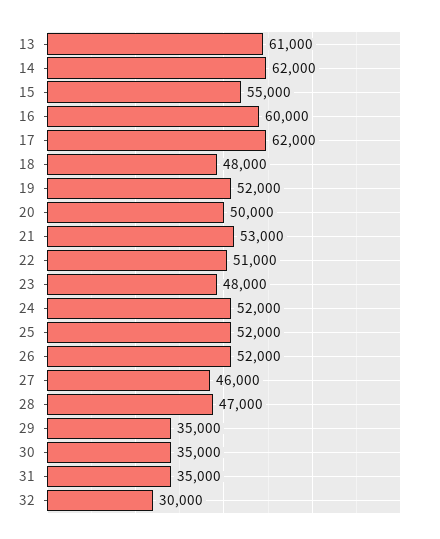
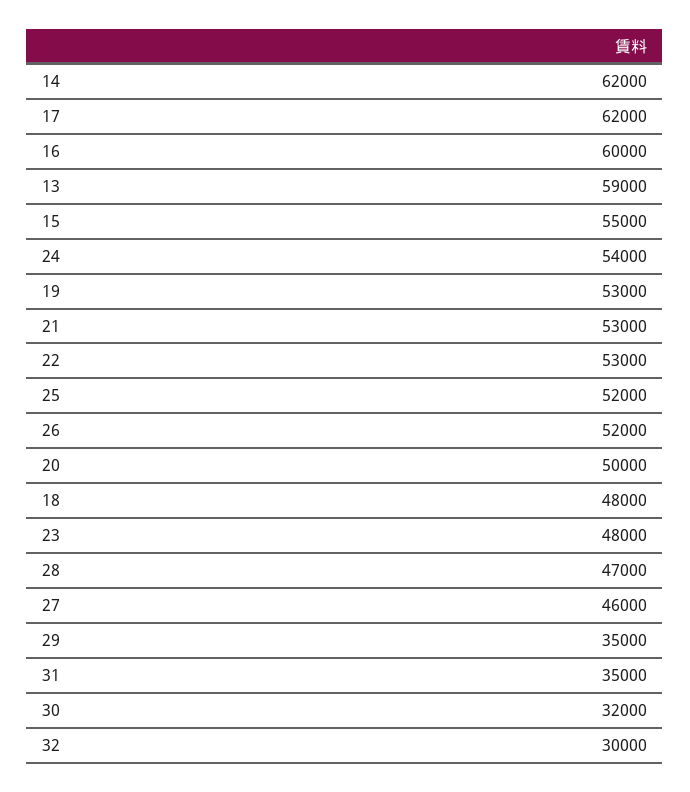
  {
-   "13": 61000,
+   "13": 59000,
    "14": 62000,
    "15": 55000,
    "16": 60000,
    "17": 62000,
    "18": 48000,
-   "19": 52000,
+   "19": 53000,
    "20": 50000,
    "21": 53000,
-   "22": 51000,
+   "22": 53000,
    "23": 48000,
-   "24": 52000,
+   "24": 54000,
    "25": 52000,
    "26": 52000,
    "27": 46000,
    "28": 47000,
    "29": 35000,
-   "30": 35000,
+   "30": 32000,
    "31": 35000,
    "32": 30000
  }

